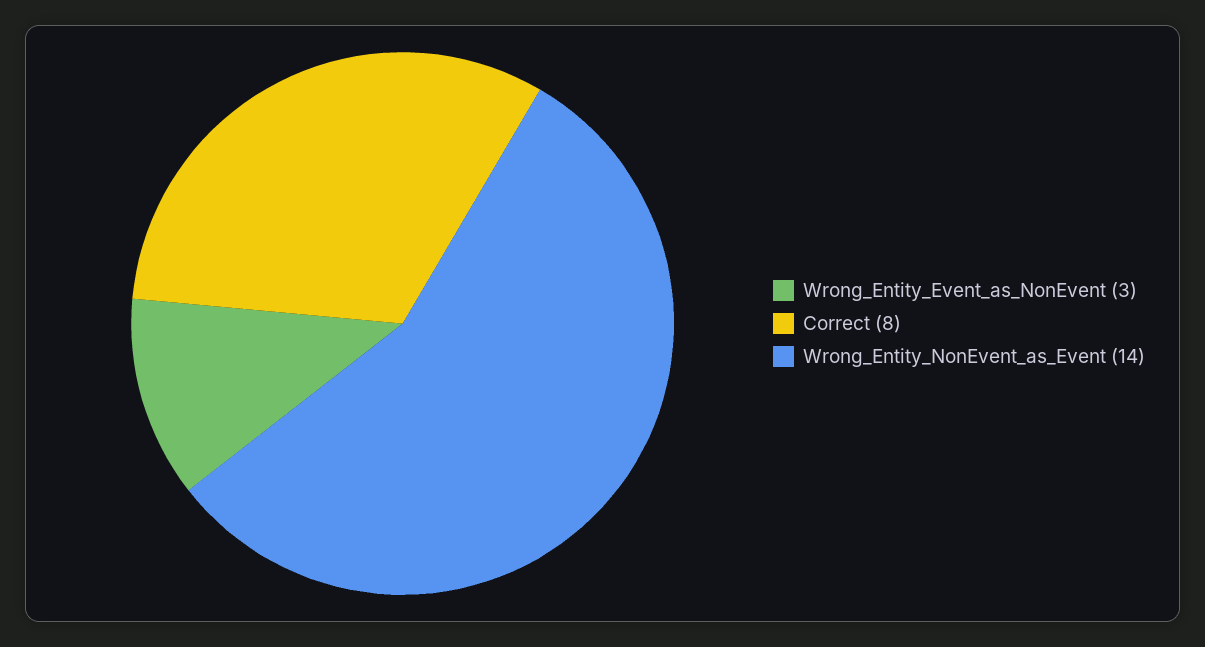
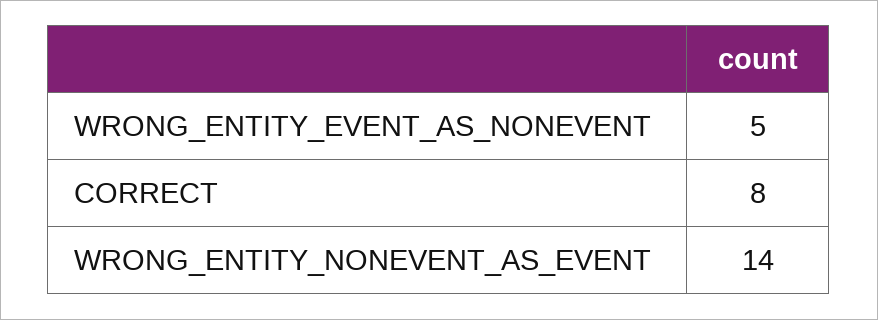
  {
-   "Wrong_Entity_Event_as_NonEvent": 3,
+   "Wrong_Entity_Event_as_NonEvent": 5,
    "Correct": 8,
    "Wrong_Entity_NonEvent_as_Event": 14
  }

